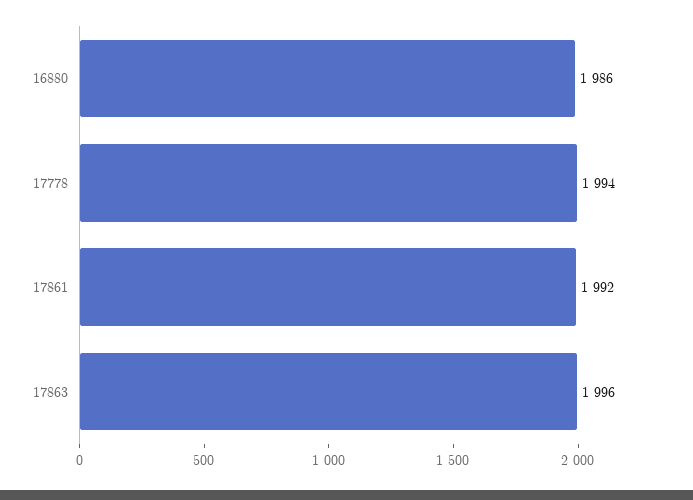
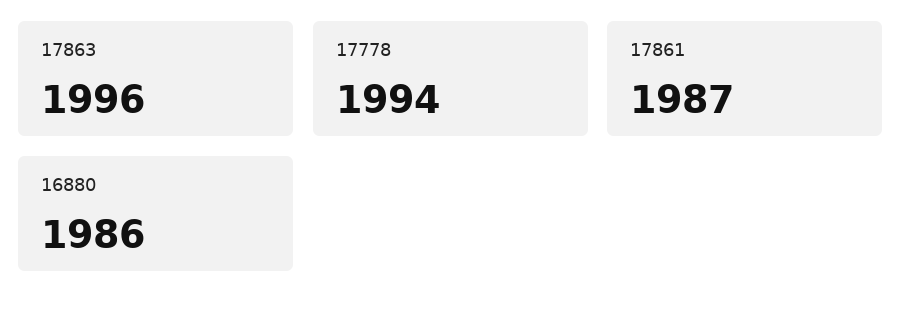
  {
    "16880": 1986,
    "17778": 1994,
-   "17861": 1992,
+   "17861": 1987,
    "17863": 1996
  }

